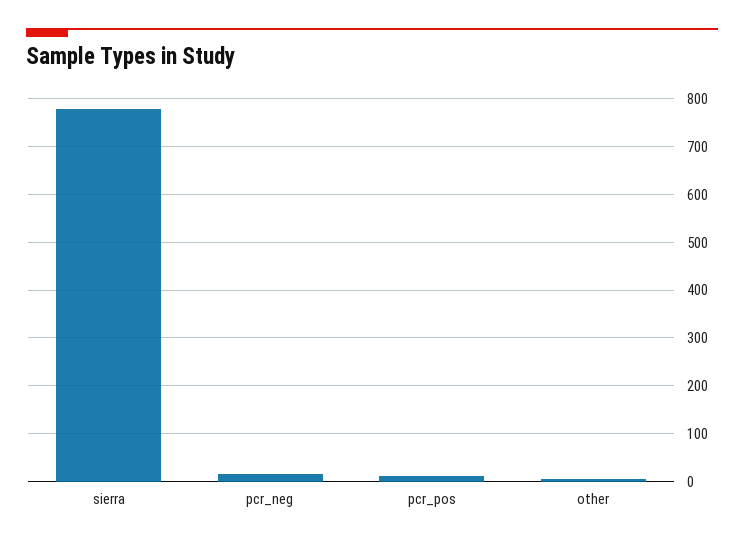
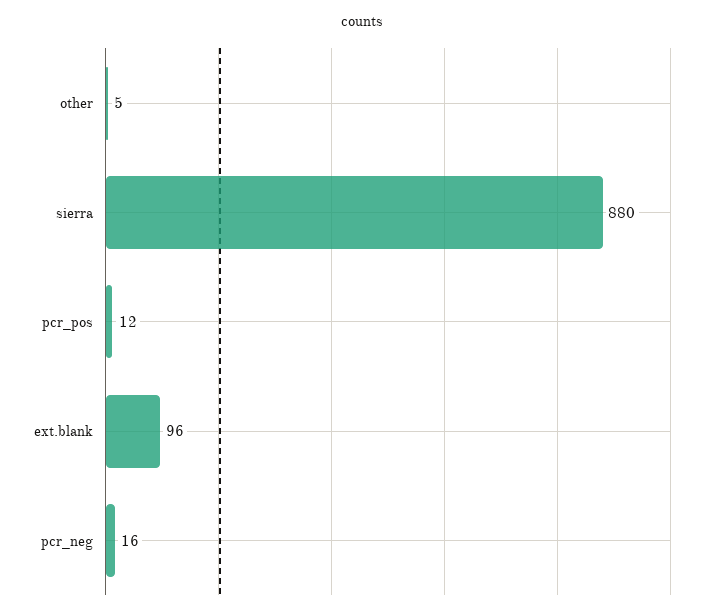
  {
-   "sierra": 780,
+   "sierra": 880,
    "pcr_neg": 16,
    "pcr_pos": 12,
-   "other": 5
+   "other": 5,
+   "ext.blank": 96
  }

